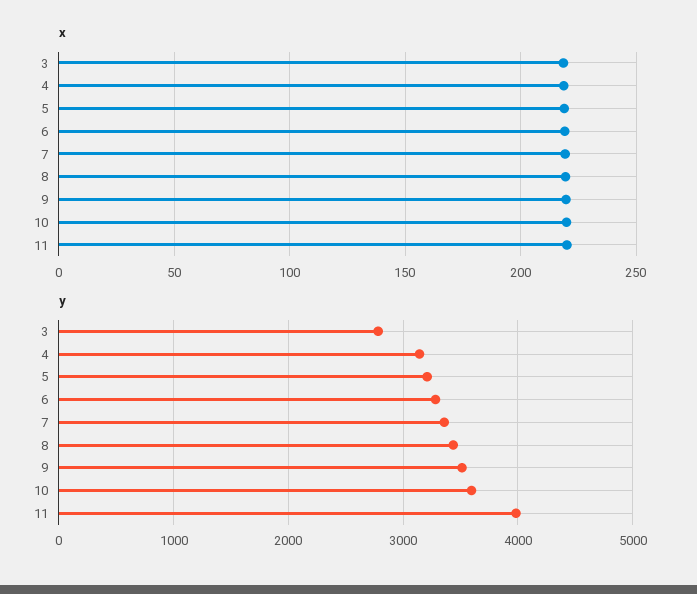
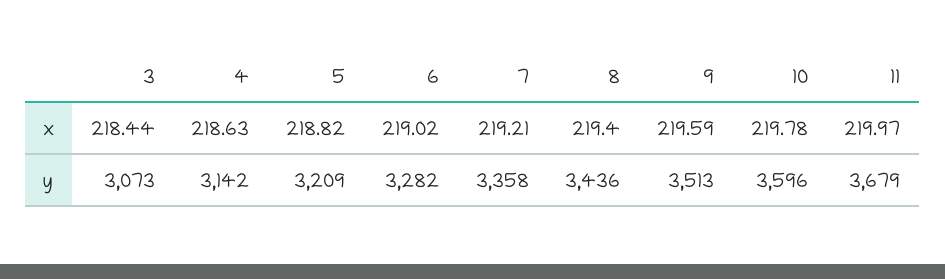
  {
    "x": {
      "3": 218.44,
      "4": 218.63,
      "5": 218.82,
      "6": 219.02,
      "7": 219.21,
      "8": 219.4,
      "9": 219.59,
      "10": 219.78,
      "11": 219.97
    },
    "y": {
-     "3": 2800,
+     "3": 3073,
      "4": 3142,
      "5": 3209,
      "6": 3282,
      "7": 3358,
      "8": 3436,
      "9": 3513,
      "10": 3596,
-     "11": 4000
+     "11": 3679
    }
  }

